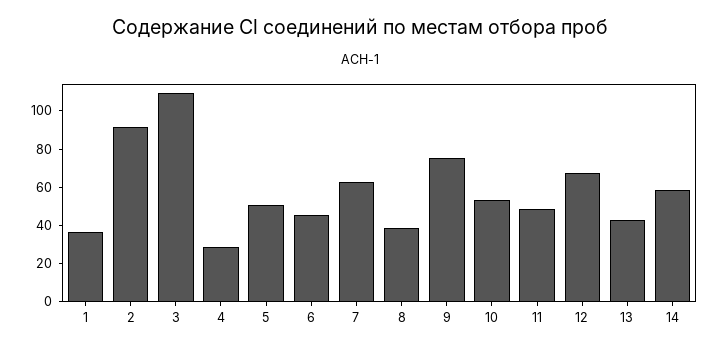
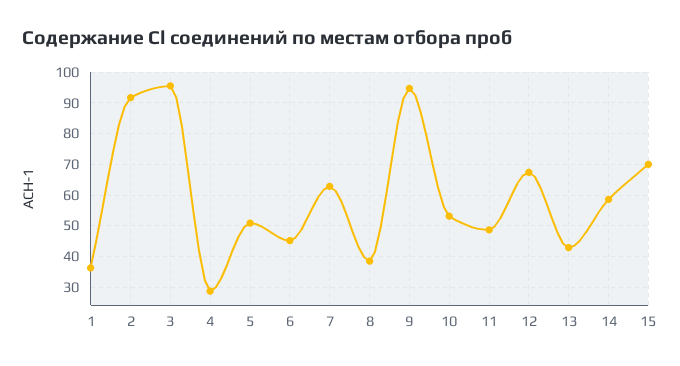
  {
    "1": 36,
    "2": 92,
-   "3": 110,
+   "3": 96,
    "4": 28,
    "5": 50,
    "6": 46,
    "7": 62,
    "8": 38,
-   "9": 75,
+   "9": 94,
    "10": 54,
    "11": 48,
    "12": 68,
    "13": 42,
-   "14": 58
+   "14": 58,
+   "15": 70
  }

